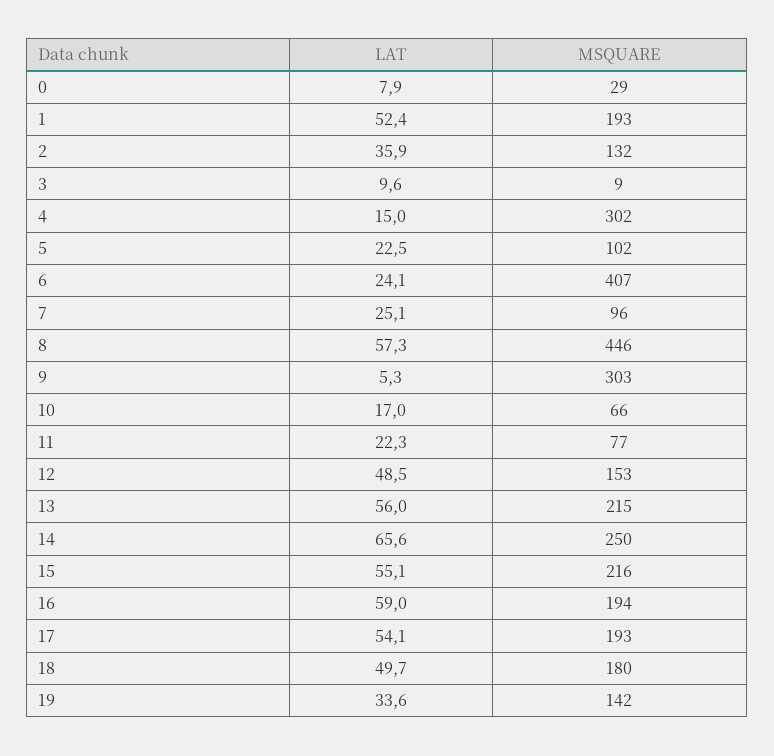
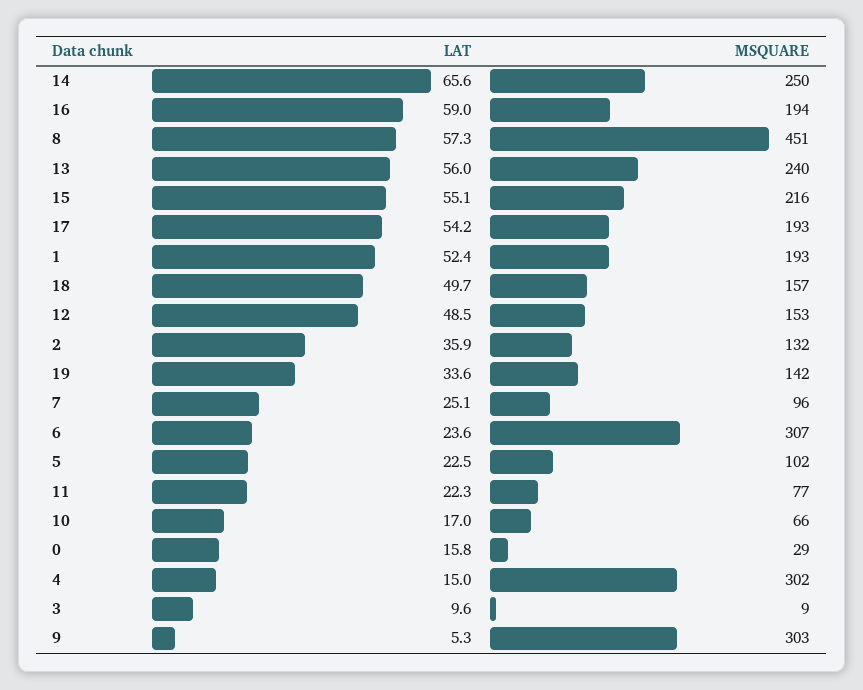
  {
    "LAT": {
-     "0": 7.9,
+     "0": 15.8,
      "1": 52.4,
      "2": 35.9,
      "3": 9.6,
      "4": 15,
      "5": 22.5,
-     "6": 24.1,
+     "6": 23.6,
      "7": 25.1,
      "8": 57.3,
      "9": 5.3,
      "10": 17,
      "11": 22.3,
      "12": 48.5,
      "13": 56,
      "14": 65.6,
      "15": 55.1,
      "16": 59,
-     "17": 54.1,
+     "17": 54.2,
      "18": 49.7,
      "19": 33.6
    },
    "MSQUARE": {
      "0": 29,
      "1": 193,
      "2": 132,
      "3": 9,
      "4": 302,
      "5": 102,
-     "6": 407,
+     "6": 307,
      "7": 96,
-     "8": 446,
+     "8": 451,
      "9": 303,
      "10": 66,
      "11": 77,
      "12": 153,
-     "13": 215,
+     "13": 240,
      "14": 250,
      "15": 216,
      "16": 194,
      "17": 193,
-     "18": 180,
+     "18": 157,
      "19": 142
    }
  }

